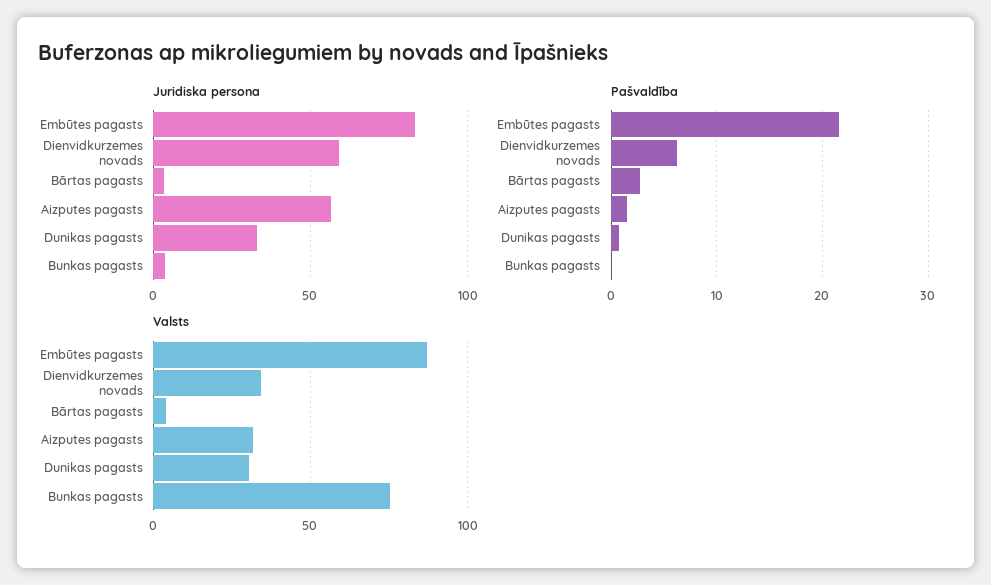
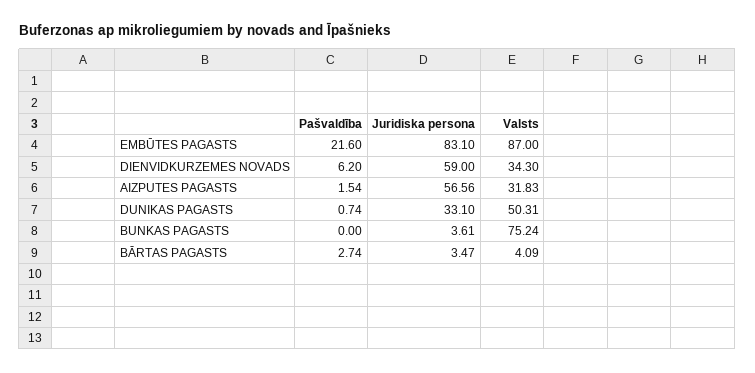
  {
    "Juridiska persona": {
      "Embūtes pagasts": 83.1,
      "Dienvidkurzemes novads": 59,
      "Bārtas pagasts": 3.47,
      "Aizputes pagasts": 56.56,
      "Dunikas pagasts": 33.1,
      "Bunkas pagasts": 3.61
    },
    "Pašvaldība": {
      "Embūtes pagasts": 21.6,
      "Dienvidkurzemes novads": 6.2,
      "Bārtas pagasts": 2.74,
      "Aizputes pagasts": 1.54,
      "Dunikas pagasts": 0.74,
      "Bunkas pagasts": 0
    },
    "Valsts": {
      "Embūtes pagasts": 87,
      "Dienvidkurzemes novads": 34.3,
      "Bārtas pagasts": 4.09,
      "Aizputes pagasts": 31.83,
-     "Dunikas pagasts": 30,
+     "Dunikas pagasts": 50.31,
      "Bunkas pagasts": 75.24
    }
  }

